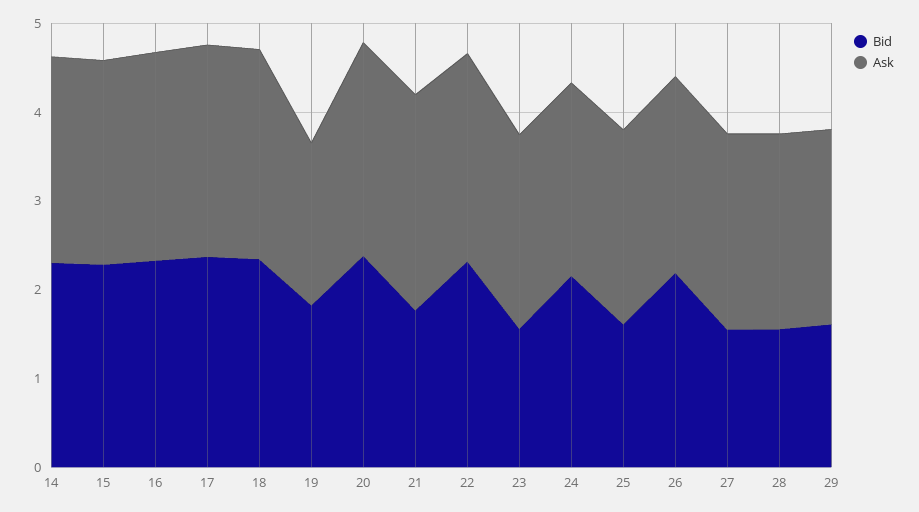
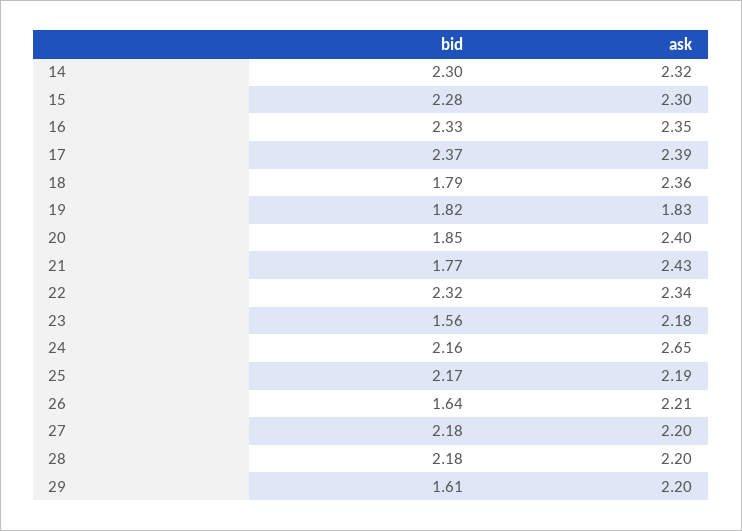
  {
    "Bid": {
      "14": 2.3,
      "15": 2.28,
      "16": 2.33,
      "17": 2.37,
-     "18": 2.4,
+     "18": 1.79,
      "19": 1.82,
-     "20": 2.4,
+     "20": 1.85,
      "21": 1.77,
      "22": 2.32,
      "23": 1.56,
      "24": 2.16,
-     "25": 1.6,
+     "25": 2.17,
-     "26": 2.2,
+     "26": 1.64,
-     "27": 1.6,
+     "27": 2.18,
-     "28": 1.6,
+     "28": 2.18,
      "29": 1.61
    },
    "Ask": {
      "14": 2.32,
      "15": 2.3,
      "16": 2.35,
      "17": 2.39,
      "18": 2.36,
      "19": 1.83,
      "20": 2.4,
      "21": 2.43,
      "22": 2.34,
      "23": 2.18,
-     "24": 2.2,
+     "24": 2.65,
      "25": 2.19,
      "26": 2.21,
      "27": 2.2,
      "28": 2.2,
      "29": 2.2
    }
  }

